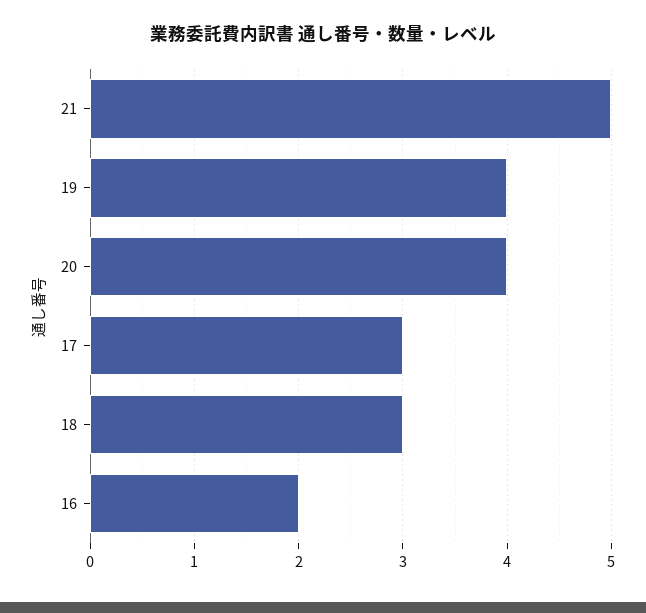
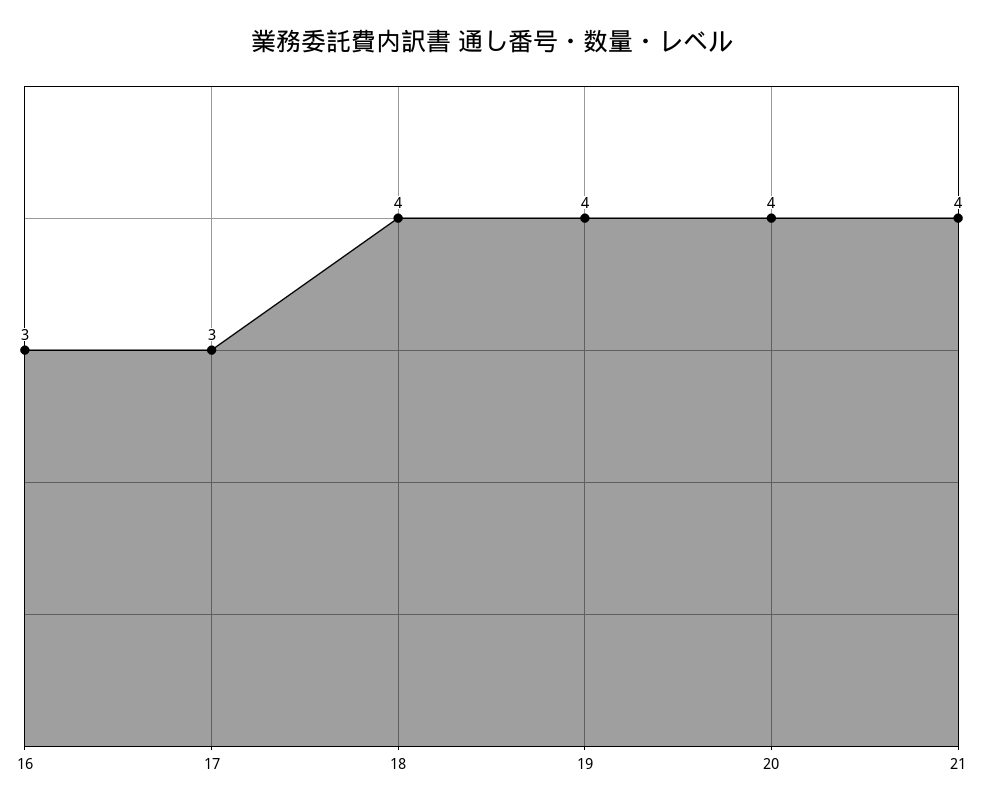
  {
-   "21": 5,
+   "21": 4,
    "19": 4,
    "20": 4,
    "17": 3,
-   "18": 3,
+   "18": 4,
-   "16": 2
+   "16": 3
  }

